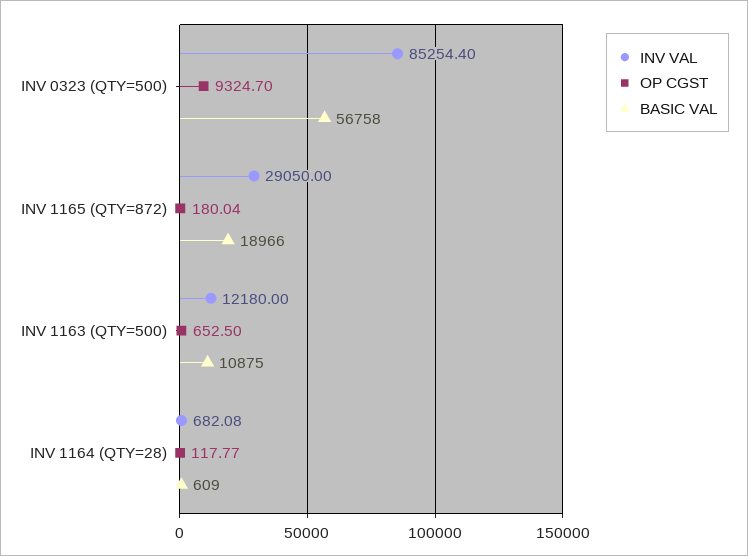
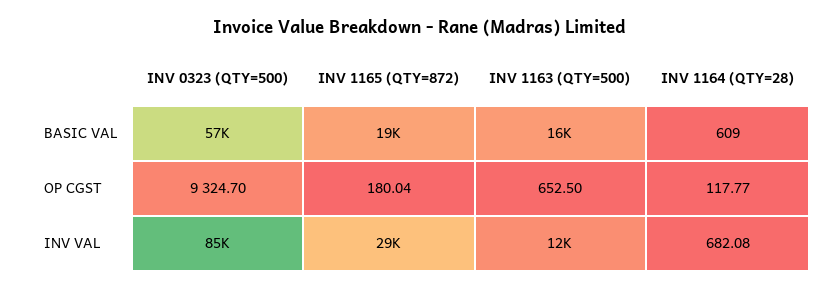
  {
    "INV VAL": {
      "INV 0323 (QTY=500)": 85254.4,
      "INV 1165 (QTY=872)": 29050,
      "INV 1163 (QTY=500)": 12180,
      "INV 1164 (QTY=28)": 682.08
    },
    "OP CGST": {
      "INV 0323 (QTY=500)": 9324.7,
      "INV 1165 (QTY=872)": 180.04,
      "INV 1163 (QTY=500)": 652.5,
      "INV 1164 (QTY=28)": 117.77
    },
    "BASIC VAL": {
      "INV 0323 (QTY=500)": 56758,
      "INV 1165 (QTY=872)": 18966,
-     "INV 1163 (QTY=500)": 10875,
+     "INV 1163 (QTY=500)": 16000,
      "INV 1164 (QTY=28)": 609
    }
  }

